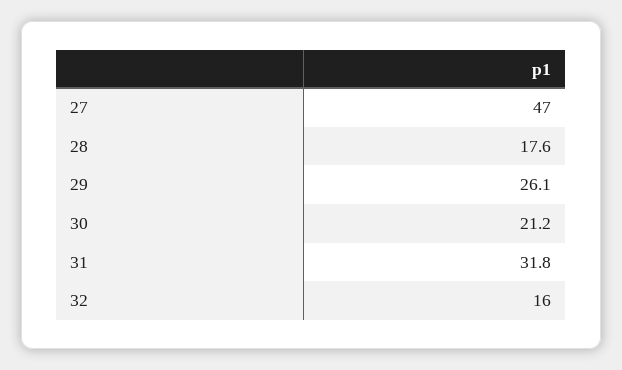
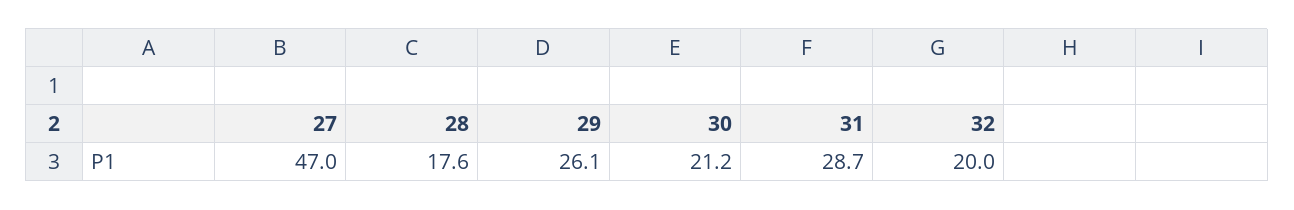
  {
    "27": 47,
    "28": 17.6,
    "29": 26.1,
    "30": 21.2,
-   "31": 31.8,
+   "31": 28.7,
-   "32": 16
+   "32": 20
  }

